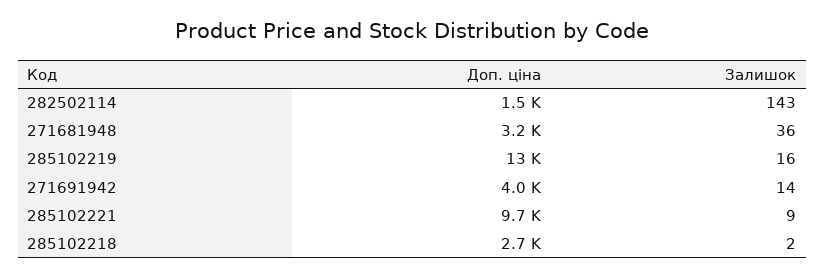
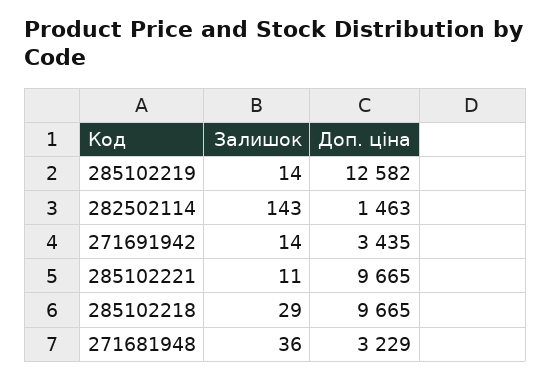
  {
    "Доп. ціна": {
      "282502114": 1463,
      "271681948": 3229,
      "285102219": 12582,
-     "271691942": 4000,
+     "271691942": 3435,
      "285102221": 9665,
-     "285102218": 2700
+     "285102218": 9665
    },
    "Залишок": {
      "282502114": 143,
      "271681948": 36,
-     "285102219": 16,
+     "285102219": 14,
      "271691942": 14,
-     "285102221": 9,
+     "285102221": 11,
-     "285102218": 2
+     "285102218": 29
    }
  }

